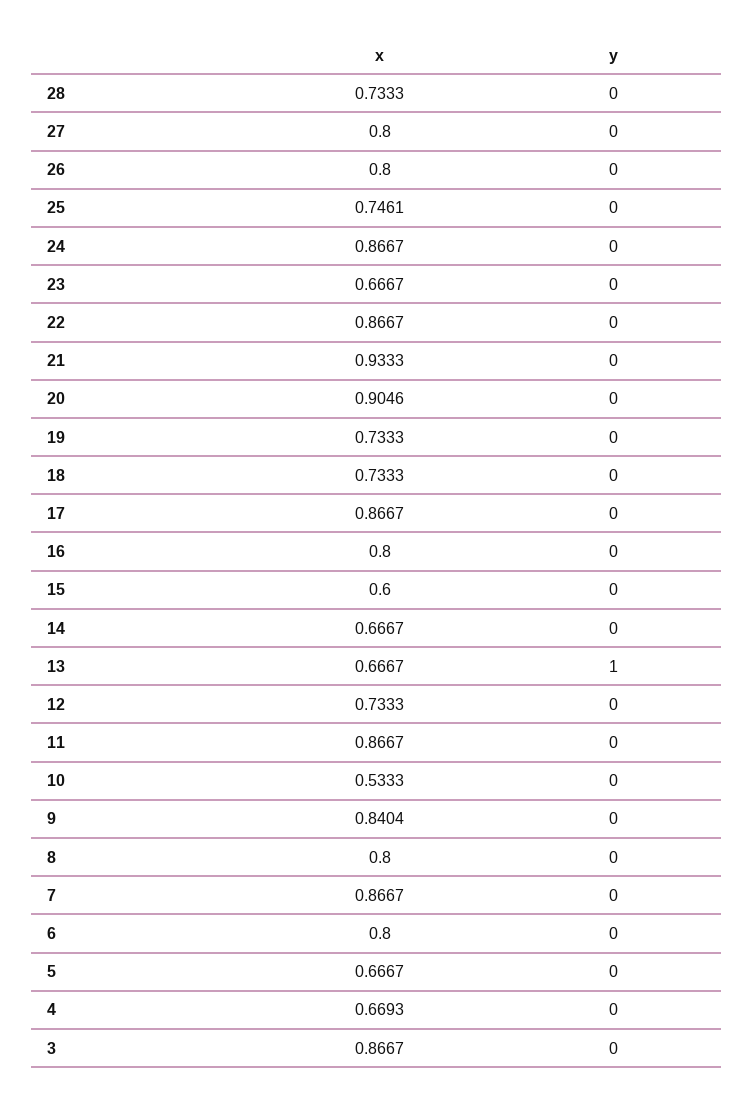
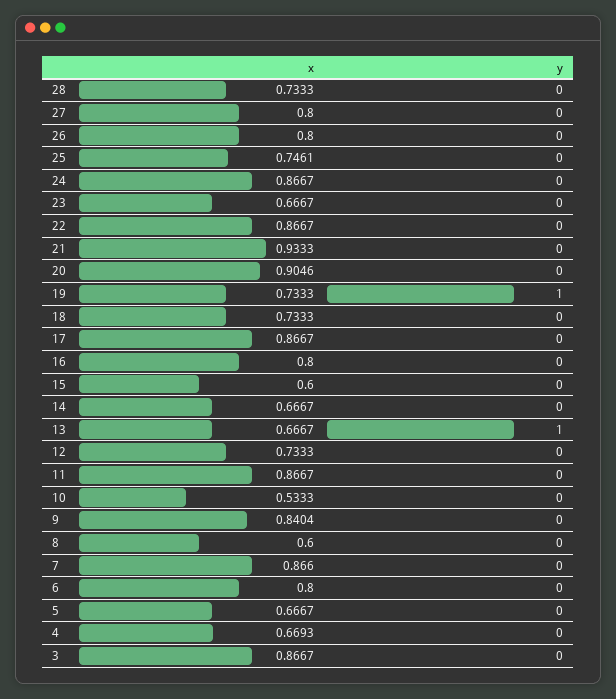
  {
    "x": {
      "28": 0.7333,
      "27": 0.8,
      "26": 0.8,
      "25": 0.7461,
      "24": 0.8667,
      "23": 0.6667,
      "22": 0.8667,
      "21": 0.9333,
      "20": 0.9046,
      "19": 0.7333,
      "18": 0.7333,
      "17": 0.8667,
      "16": 0.8,
      "15": 0.6,
      "14": 0.6667,
      "13": 0.6667,
      "12": 0.7333,
      "11": 0.8667,
      "10": 0.5333,
      "9": 0.8404,
-     "8": 0.8,
+     "8": 0.6,
-     "7": 0.8667,
+     "7": 0.866,
      "6": 0.8,
      "5": 0.6667,
      "4": 0.6693,
      "3": 0.8667
    },
    "y": {
      "28": 0,
      "27": 0,
      "26": 0,
      "25": 0,
      "24": 0,
      "23": 0,
      "22": 0,
      "21": 0,
      "20": 0,
-     "19": 0,
+     "19": 1,
      "18": 0,
      "17": 0,
      "16": 0,
      "15": 0,
      "14": 0,
      "13": 1,
      "12": 0,
      "11": 0,
      "10": 0,
      "9": 0,
      "8": 0,
      "7": 0,
      "6": 0,
      "5": 0,
      "4": 0,
      "3": 0
    }
  }

